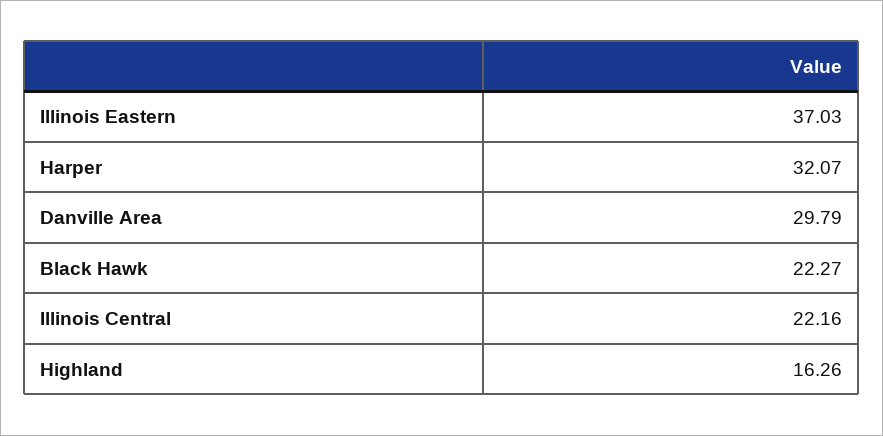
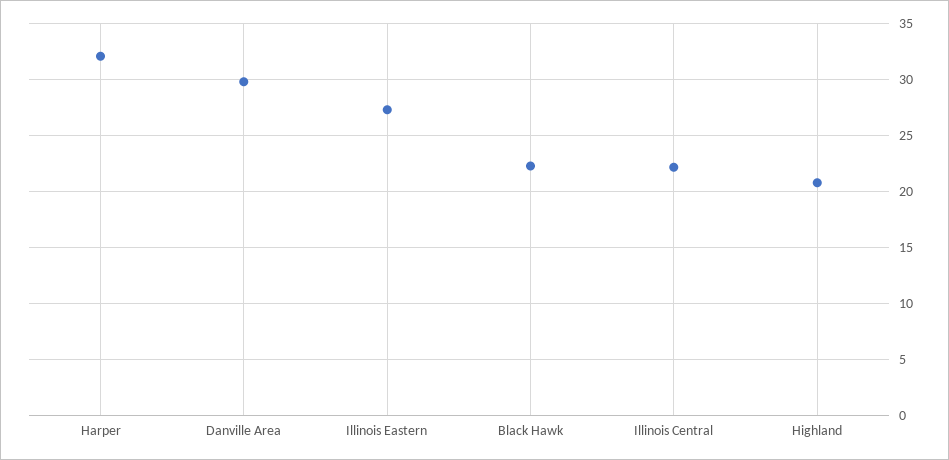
  {
-   "Illinois Eastern": 37.03,
+   "Illinois Eastern": 27,
    "Harper": 32.07,
    "Danville Area": 29.79,
    "Black Hawk": 22.27,
    "Illinois Central": 22.16,
-   "Highland": 16.26
+   "Highland": 21
  }

